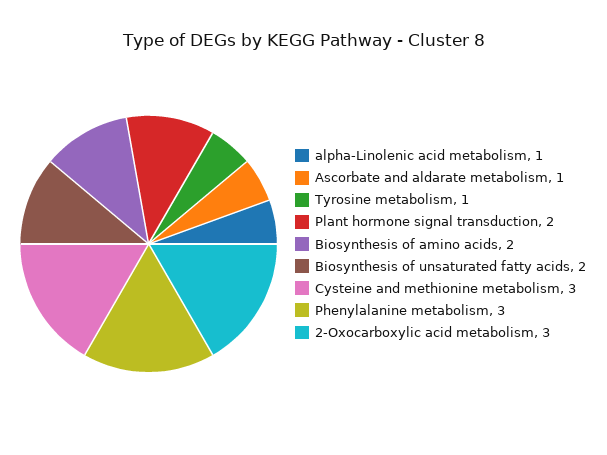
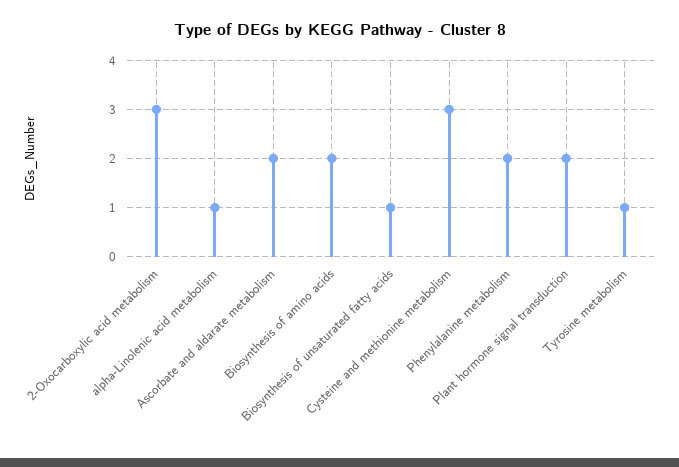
  {
    "alpha-Linolenic acid metabolism": 1,
-   "Ascorbate and aldarate metabolism": 1,
+   "Ascorbate and aldarate metabolism": 2,
    "Tyrosine metabolism": 1,
    "Plant hormone signal transduction": 2,
    "Biosynthesis of amino acids": 2,
-   "Biosynthesis of unsaturated fatty acids": 2,
+   "Biosynthesis of unsaturated fatty acids": 1,
    "Cysteine and methionine metabolism": 3,
-   "Phenylalanine metabolism": 3,
+   "Phenylalanine metabolism": 2,
    "2-Oxocarboxylic acid metabolism": 3
  }

